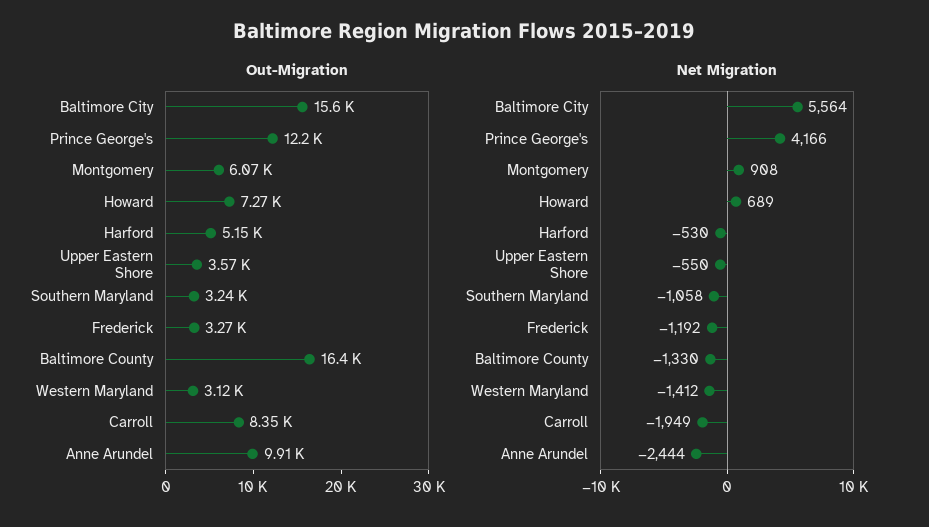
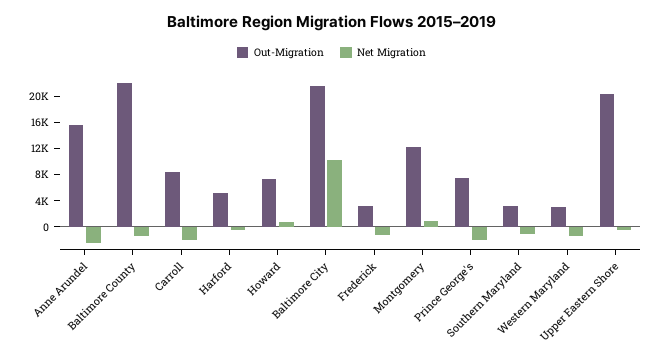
  {
    "Out-Migration": {
-     "Baltimore City": 15600,
+     "Baltimore City": 22000,
-     "Prince George's": 12200,
+     "Prince George's": 8000,
-     "Montgomery": 6070,
+     "Montgomery": 12000,
      "Howard": 7270,
      "Harford": 5150,
-     "Upper Eastern Shore": 3570,
+     "Upper Eastern Shore": 20000,
      "Southern Maryland": 3240,
      "Frederick": 3270,
-     "Baltimore County": 16400,
+     "Baltimore County": 22000,
      "Western Maryland": 3120,
      "Carroll": 8350,
-     "Anne Arundel": 9910
+     "Anne Arundel": 16000
    },
    "Net Migration": {
-     "Baltimore City": 5564,
+     "Baltimore City": 10000,
-     "Prince George's": 4166,
+     "Prince George's": -2000,
      "Montgomery": 908,
      "Howard": 689,
      "Harford": -530,
      "Upper Eastern Shore": -550,
      "Southern Maryland": -1058,
      "Frederick": -1192,
      "Baltimore County": -1330,
      "Western Maryland": -1412,
      "Carroll": -1949,
      "Anne Arundel": -2444
    }
  }

